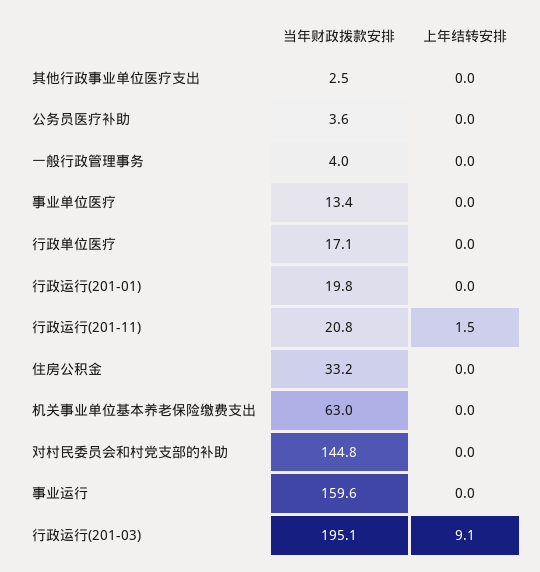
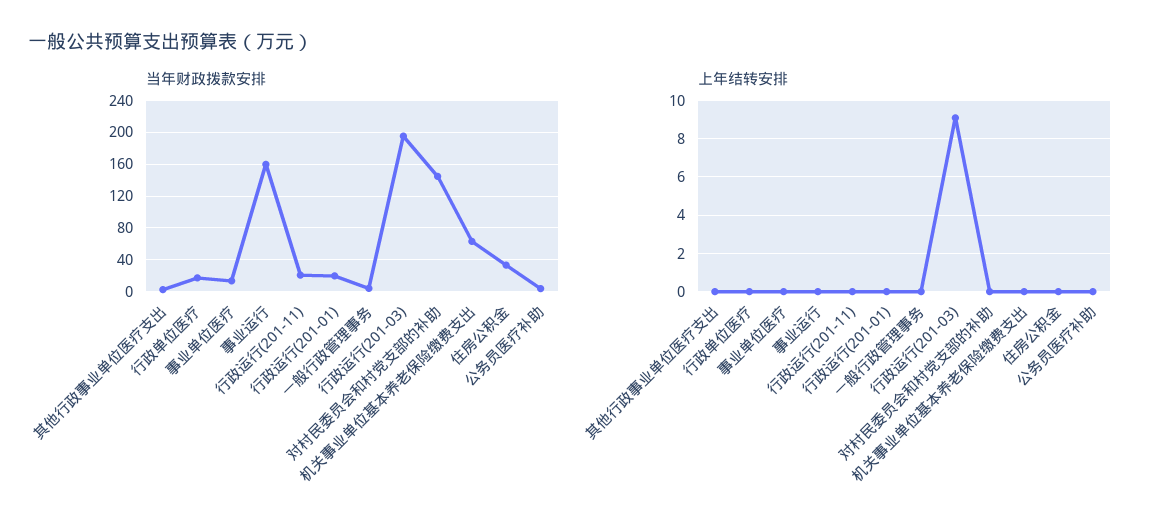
  {
    "当年财政拨款安排": {
      "其他行政事业单位医疗支出": 2.5,
      "公务员医疗补助": 3.6,
      "一般行政管理事务": 4,
      "事业单位医疗": 13.4,
      "行政单位医疗": 17.1,
      "行政运行(201-01)": 19.8,
      "行政运行(201-11)": 20.8,
      "住房公积金": 33.2,
      "机关事业单位基本养老保险缴费支出": 63,
      "对村民委员会和村党支部的补助": 144.8,
      "事业运行": 159.6,
      "行政运行(201-03)": 195.1
    },
    "上年结转安排": {
      "其他行政事业单位医疗支出": 0,
      "公务员医疗补助": 0,
      "一般行政管理事务": 0,
      "事业单位医疗": 0,
      "行政单位医疗": 0,
      "行政运行(201-01)": 0,
-     "行政运行(201-11)": 1.5,
+     "行政运行(201-11)": 0,
      "住房公积金": 0,
      "机关事业单位基本养老保险缴费支出": 0,
      "对村民委员会和村党支部的补助": 0,
      "事业运行": 0,
      "行政运行(201-03)": 9.1
    }
  }

